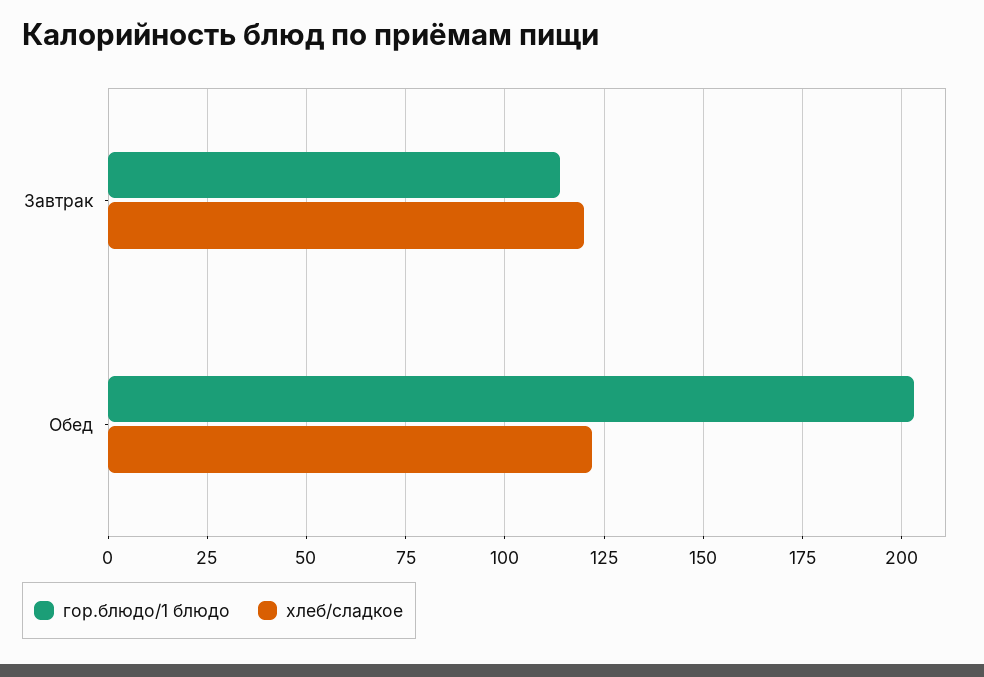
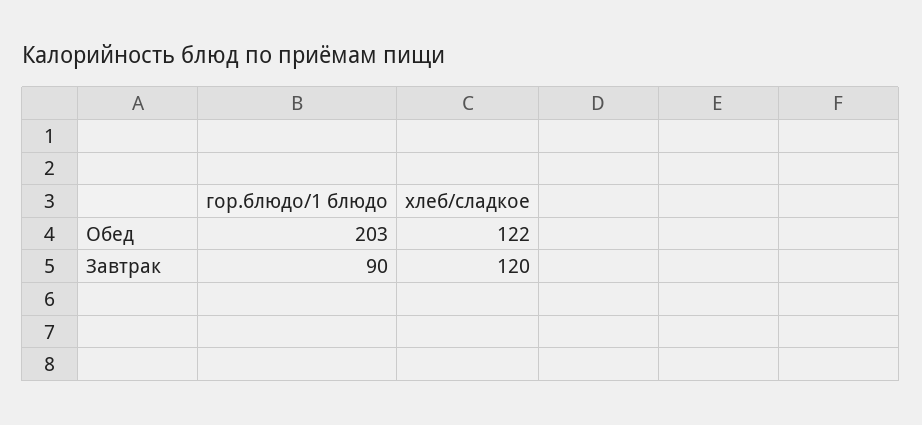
  {
    "гор.блюдо/1 блюдо": {
-     "Завтрак": 115,
+     "Завтрак": 90,
      "Обед": 203
    },
    "хлеб/сладкое": {
      "Завтрак": 120,
      "Обед": 122
    }
  }

